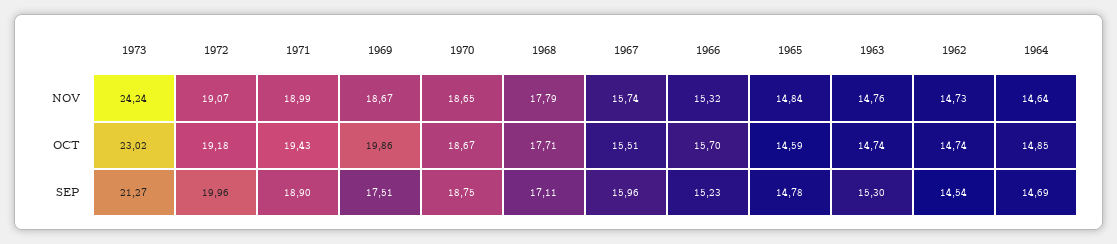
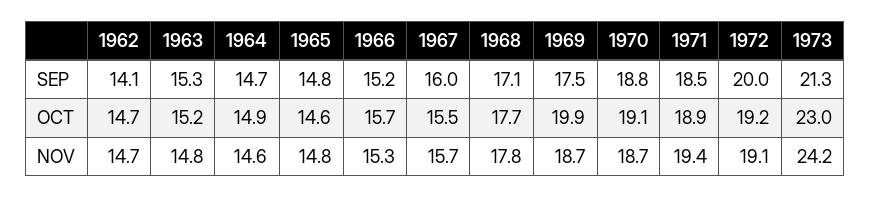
  {
    "1973": {
      "NOV": 24.24,
      "OCT": 23.02,
      "SEP": 21.27
    },
    "1972": {
      "NOV": 19.07,
      "OCT": 19.18,
      "SEP": 19.96
    },
    "1971": {
-     "NOV": 18.99,
+     "NOV": 19.4,
-     "OCT": 19.43,
+     "OCT": 18.9,
-     "SEP": 18.9
+     "SEP": 18.5
    },
    "1969": {
      "NOV": 18.67,
      "OCT": 19.86,
      "SEP": 17.51
    },
    "1970": {
      "NOV": 18.65,
-     "OCT": 18.67,
+     "OCT": 19.1,
      "SEP": 18.75
    },
    "1968": {
      "NOV": 17.79,
      "OCT": 17.71,
      "SEP": 17.11
    },
    "1967": {
      "NOV": 15.74,
      "OCT": 15.51,
      "SEP": 15.96
    },
    "1966": {
      "NOV": 15.32,
      "OCT": 15.7,
      "SEP": 15.23
    },
    "1965": {
      "NOV": 14.84,
      "OCT": 14.59,
      "SEP": 14.78
    },
    "1963": {
      "NOV": 14.76,
-     "OCT": 14.74,
+     "OCT": 15.2,
      "SEP": 15.3
    },
    "1962": {
      "NOV": 14.73,
      "OCT": 14.74,
-     "SEP": 14.54
+     "SEP": 14.1
    },
    "1964": {
      "NOV": 14.64,
      "OCT": 14.85,
      "SEP": 14.69
    }
  }

